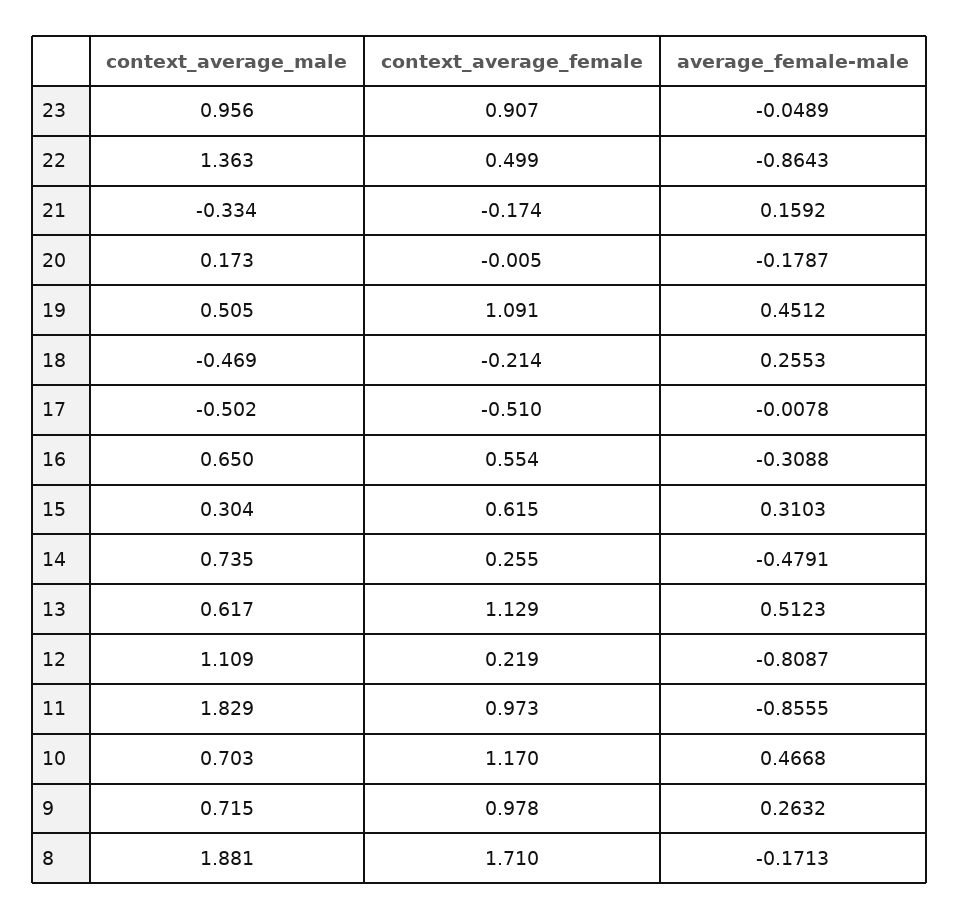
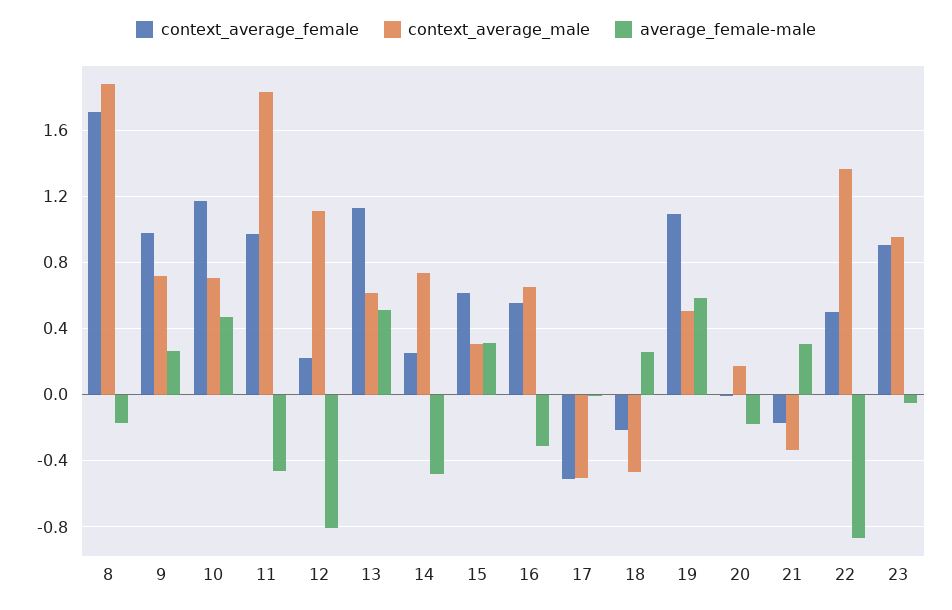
  {
    "context_average_male": {
      "23": 0.956,
      "22": 1.363,
      "21": -0.334,
      "20": 0.173,
      "19": 0.505,
      "18": -0.469,
      "17": -0.502,
      "16": 0.65,
      "15": 0.304,
      "14": 0.735,
      "13": 0.617,
      "12": 1.109,
      "11": 1.829,
      "10": 0.703,
      "9": 0.715,
      "8": 1.881
    },
    "context_average_female": {
      "23": 0.907,
      "22": 0.499,
      "21": -0.174,
      "20": -0.005,
      "19": 1.091,
      "18": -0.214,
      "17": -0.51,
      "16": 0.554,
      "15": 0.615,
      "14": 0.255,
      "13": 1.129,
      "12": 0.219,
      "11": 0.973,
      "10": 1.17,
      "9": 0.978,
      "8": 1.71
    },
    "average_female-male": {
      "23": -0.0489,
      "22": -0.8643,
-     "21": 0.1592,
+     "21": 0.3,
      "20": -0.1787,
-     "19": 0.4512,
+     "19": 0.6,
      "18": 0.2553,
      "17": -0.0078,
      "16": -0.3088,
      "15": 0.3103,
      "14": -0.4791,
      "13": 0.5123,
      "12": -0.8087,
-     "11": -0.8555,
+     "11": -0.45,
      "10": 0.4668,
      "9": 0.2632,
      "8": -0.1713
    }
  }

